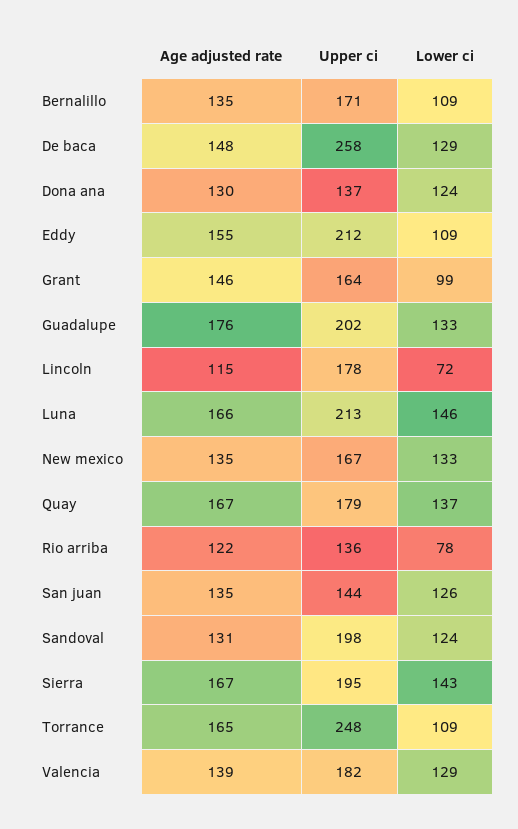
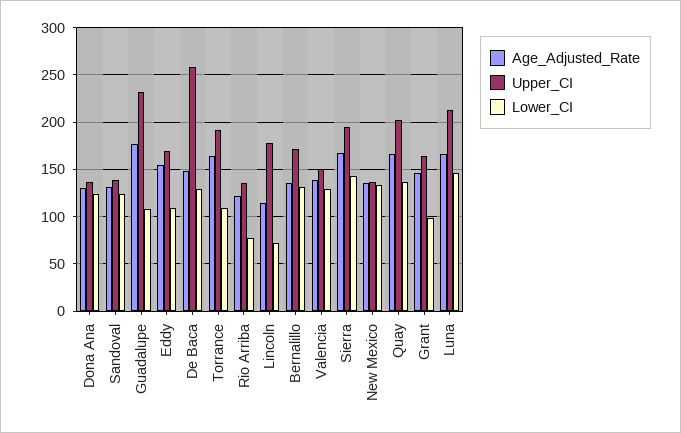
  {
    "Age adjusted rate": {
      "Bernalillo": 135,
      "De baca": 148,
      "Dona ana": 130,
      "Eddy": 155,
      "Grant": 146,
      "Guadalupe": 176,
      "Lincoln": 115,
      "Luna": 166,
      "New mexico": 135,
      "Quay": 167,
      "Rio arriba": 122,
-     "San juan": 135,
      "Sandoval": 131,
      "Sierra": 167,
      "Torrance": 165,
      "Valencia": 139
    },
    "Upper ci": {
      "Bernalillo": 171,
      "De baca": 258,
      "Dona ana": 137,
-     "Eddy": 212,
+     "Eddy": 170,
      "Grant": 164,
-     "Guadalupe": 202,
+     "Guadalupe": 230,
      "Lincoln": 178,
      "Luna": 213,
-     "New mexico": 167,
+     "New mexico": 140,
-     "Quay": 179,
+     "Quay": 200,
      "Rio arriba": 136,
-     "San juan": 144,
-     "Sandoval": 198,
+     "Sandoval": 140,
      "Sierra": 195,
-     "Torrance": 248,
+     "Torrance": 190,
-     "Valencia": 182
+     "Valencia": 150
    },
    "Lower ci": {
-     "Bernalillo": 109,
+     "Bernalillo": 130,
      "De baca": 129,
      "Dona ana": 124,
      "Eddy": 109,
      "Grant": 99,
-     "Guadalupe": 133,
+     "Guadalupe": 110,
      "Lincoln": 72,
      "Luna": 146,
      "New mexico": 133,
      "Quay": 137,
      "Rio arriba": 78,
-     "San juan": 126,
      "Sandoval": 124,
      "Sierra": 143,
      "Torrance": 109,
      "Valencia": 129
    }
  }

